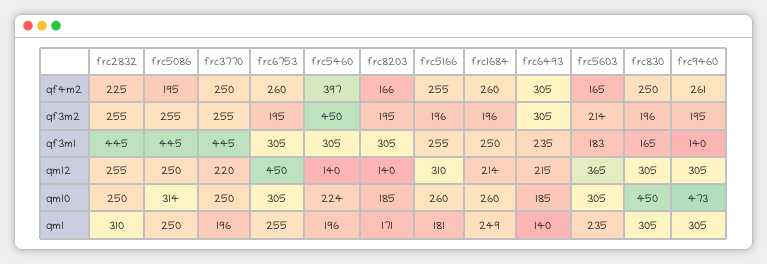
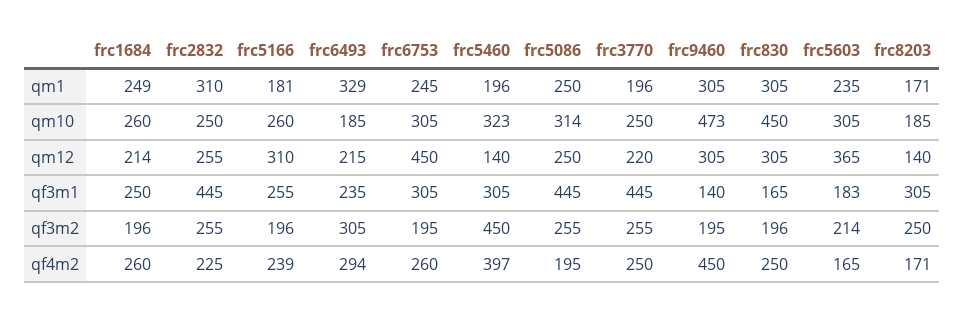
  {
    "frc2832": {
      "qf4m2": 225,
      "qf3m2": 255,
      "qf3m1": 445,
      "qm12": 255,
      "qm10": 250,
      "qm1": 310
    },
    "frc5086": {
      "qf4m2": 195,
      "qf3m2": 255,
      "qf3m1": 445,
      "qm12": 250,
      "qm10": 314,
      "qm1": 250
    },
    "frc3770": {
      "qf4m2": 250,
      "qf3m2": 255,
      "qf3m1": 445,
      "qm12": 220,
      "qm10": 250,
      "qm1": 196
    },
    "frc6753": {
      "qf4m2": 260,
      "qf3m2": 195,
      "qf3m1": 305,
      "qm12": 450,
      "qm10": 305,
-     "qm1": 255
+     "qm1": 245
    },
    "frc5460": {
      "qf4m2": 397,
      "qf3m2": 450,
      "qf3m1": 305,
      "qm12": 140,
-     "qm10": 224,
+     "qm10": 323,
      "qm1": 196
    },
    "frc8203": {
-     "qf4m2": 166,
+     "qf4m2": 171,
-     "qf3m2": 195,
+     "qf3m2": 250,
      "qf3m1": 305,
      "qm12": 140,
      "qm10": 185,
      "qm1": 171
    },
    "frc5166": {
-     "qf4m2": 255,
+     "qf4m2": 239,
      "qf3m2": 196,
      "qf3m1": 255,
      "qm12": 310,
      "qm10": 260,
      "qm1": 181
    },
    "frc1684": {
      "qf4m2": 260,
      "qf3m2": 196,
      "qf3m1": 250,
      "qm12": 214,
      "qm10": 260,
      "qm1": 249
    },
    "frc6493": {
-     "qf4m2": 305,
+     "qf4m2": 294,
      "qf3m2": 305,
      "qf3m1": 235,
      "qm12": 215,
      "qm10": 185,
-     "qm1": 140
+     "qm1": 329
    },
    "frc5603": {
      "qf4m2": 165,
      "qf3m2": 214,
      "qf3m1": 183,
      "qm12": 365,
      "qm10": 305,
      "qm1": 235
    },
    "frc830": {
      "qf4m2": 250,
      "qf3m2": 196,
      "qf3m1": 165,
      "qm12": 305,
      "qm10": 450,
      "qm1": 305
    },
    "frc9460": {
-     "qf4m2": 261,
+     "qf4m2": 450,
      "qf3m2": 195,
      "qf3m1": 140,
      "qm12": 305,
      "qm10": 473,
      "qm1": 305
    }
  }

